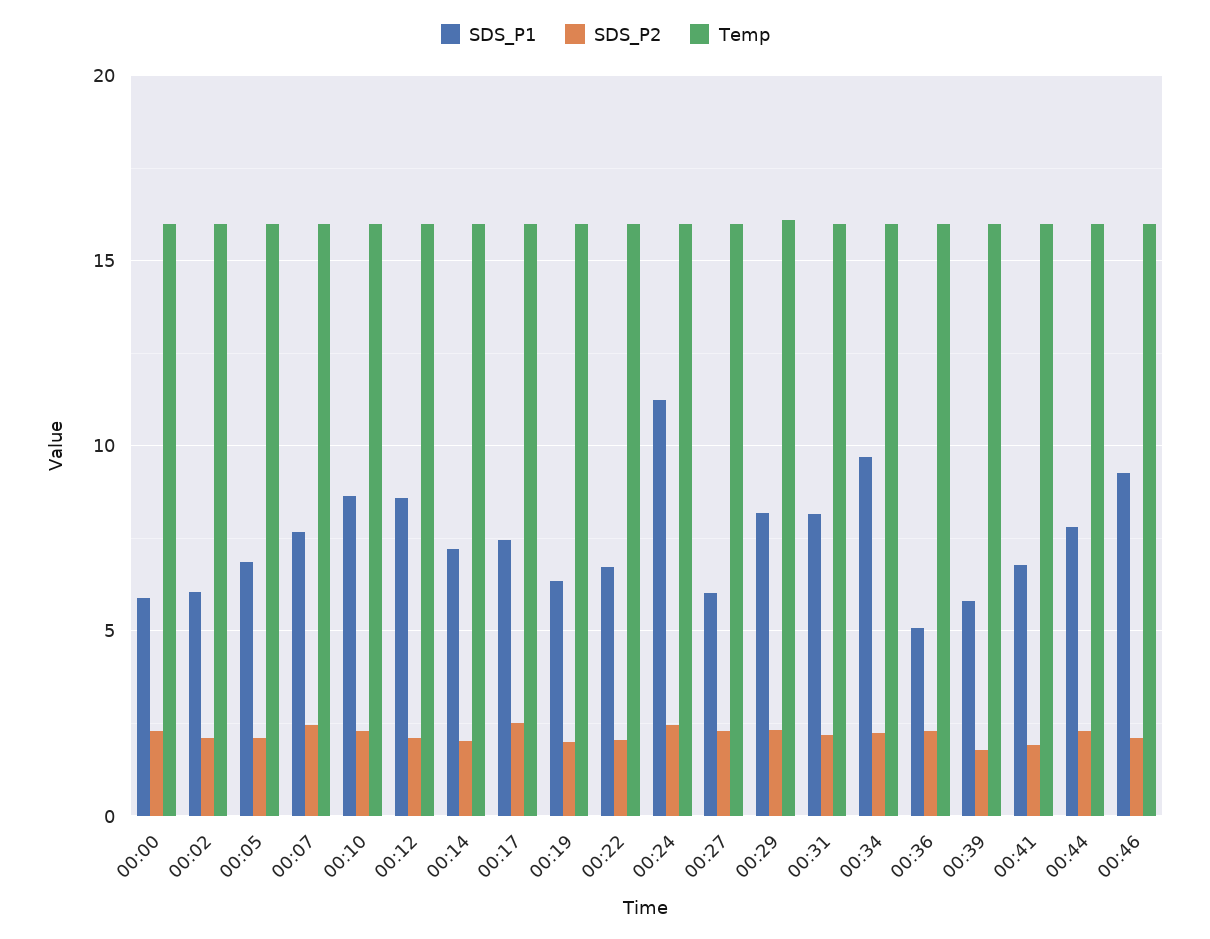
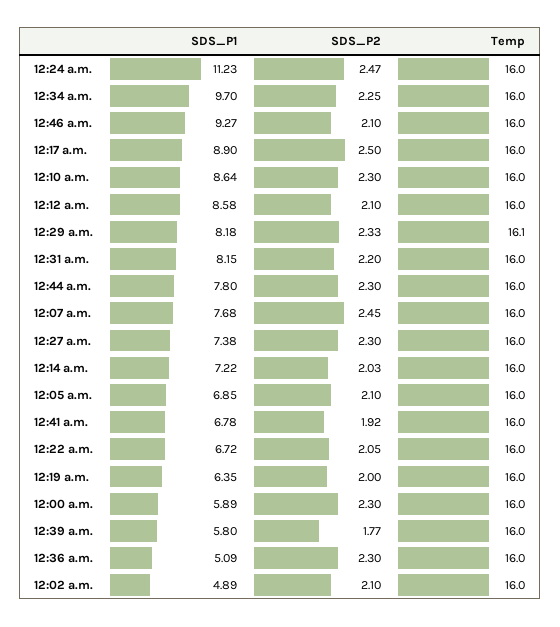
  {
    "SDS_P1": {
      "00:00": 5.89,
-     "00:02": 6,
+     "00:02": 4.89,
      "00:05": 6.85,
      "00:07": 7.68,
      "00:10": 8.64,
      "00:12": 8.58,
      "00:14": 7.22,
-     "00:17": 7.5,
+     "00:17": 8.9,
      "00:19": 6.35,
      "00:22": 6.72,
      "00:24": 11.23,
-     "00:27": 6,
+     "00:27": 7.38,
      "00:29": 8.18,
      "00:31": 8.15,
      "00:34": 9.7,
      "00:36": 5.09,
      "00:39": 5.8,
      "00:41": 6.78,
      "00:44": 7.8,
      "00:46": 9.27
    },
    "SDS_P2": {
      "00:00": 2.3,
      "00:02": 2.1,
      "00:05": 2.1,
      "00:07": 2.45,
      "00:10": 2.3,
      "00:12": 2.1,
      "00:14": 2.03,
      "00:17": 2.5,
      "00:19": 2,
      "00:22": 2.05,
      "00:24": 2.47,
      "00:27": 2.3,
      "00:29": 2.33,
      "00:31": 2.2,
      "00:34": 2.25,
      "00:36": 2.3,
      "00:39": 1.77,
      "00:41": 1.92,
      "00:44": 2.3,
      "00:46": 2.1
    },
    "Temp": {
      "00:00": 16,
      "00:02": 16,
      "00:05": 16,
      "00:07": 16,
      "00:10": 16,
      "00:12": 16,
      "00:14": 16,
      "00:17": 16,
      "00:19": 16,
      "00:22": 16,
      "00:24": 16,
      "00:27": 16,
      "00:29": 16.1,
      "00:31": 16,
      "00:34": 16,
      "00:36": 16,
      "00:39": 16,
      "00:41": 16,
      "00:44": 16,
      "00:46": 16
    }
  }

